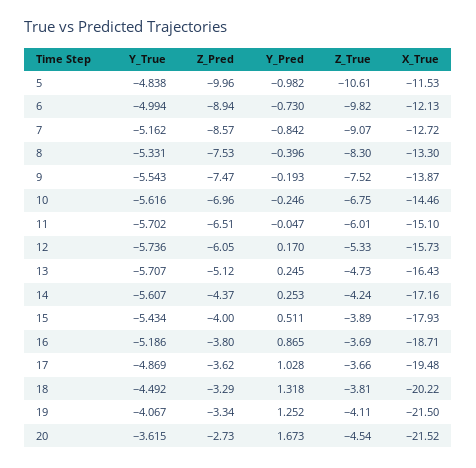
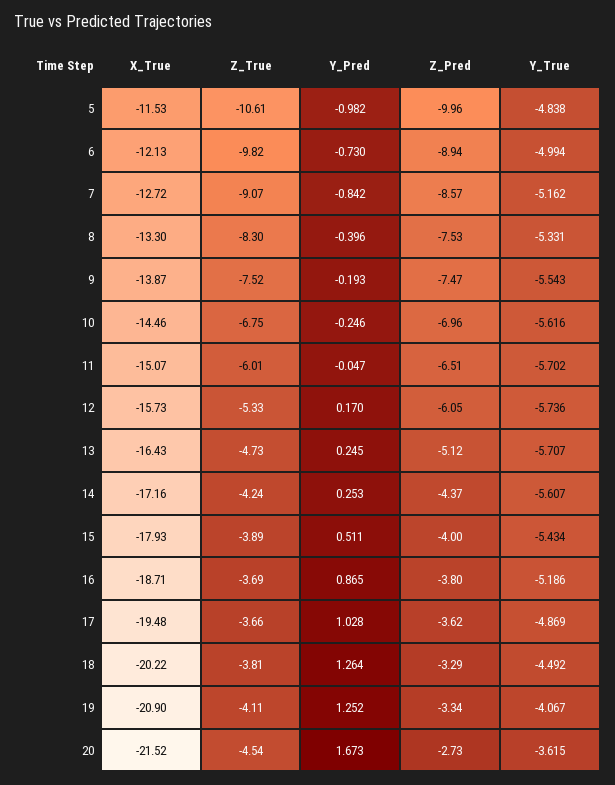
  {
    "Y_True": {
      "5": -4.838,
      "6": -4.994,
      "7": -5.162,
      "8": -5.331,
      "9": -5.543,
      "10": -5.616,
      "11": -5.702,
      "12": -5.736,
      "13": -5.707,
      "14": -5.607,
      "15": -5.434,
      "16": -5.186,
      "17": -4.869,
      "18": -4.492,
      "19": -4.067,
      "20": -3.615
    },
    "Z_Pred": {
      "5": -9.96,
      "6": -8.94,
      "7": -8.57,
      "8": -7.53,
      "9": -7.47,
      "10": -6.96,
      "11": -6.51,
      "12": -6.05,
      "13": -5.12,
      "14": -4.37,
      "15": -4,
      "16": -3.8,
      "17": -3.62,
      "18": -3.29,
      "19": -3.34,
      "20": -2.73
    },
    "Y_Pred": {
      "5": -0.982,
      "6": -0.73,
      "7": -0.842,
      "8": -0.396,
      "9": -0.193,
      "10": -0.246,
      "11": -0.047,
      "12": 0.17,
      "13": 0.245,
      "14": 0.253,
      "15": 0.511,
      "16": 0.865,
      "17": 1.028,
-     "18": 1.318,
+     "18": 1.264,
      "19": 1.252,
      "20": 1.673
    },
    "Z_True": {
      "5": -10.61,
      "6": -9.82,
      "7": -9.07,
      "8": -8.3,
      "9": -7.52,
      "10": -6.75,
      "11": -6.01,
      "12": -5.33,
      "13": -4.73,
      "14": -4.24,
      "15": -3.89,
      "16": -3.69,
      "17": -3.66,
      "18": -3.81,
      "19": -4.11,
      "20": -4.54
    },
    "X_True": {
      "5": -11.53,
      "6": -12.13,
      "7": -12.72,
      "8": -13.3,
      "9": -13.87,
      "10": -14.46,
-     "11": -15.1,
+     "11": -15.07,
      "12": -15.73,
      "13": -16.43,
      "14": -17.16,
      "15": -17.93,
      "16": -18.71,
      "17": -19.48,
      "18": -20.22,
-     "19": -21.5,
+     "19": -20.9,
      "20": -21.52
    }
  }

